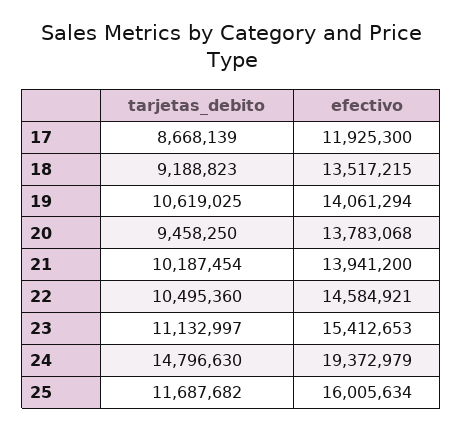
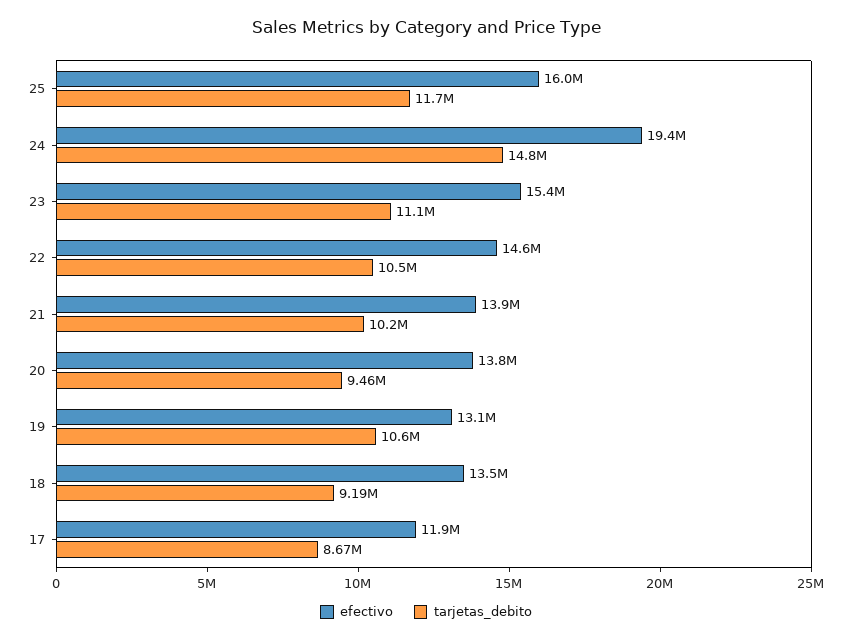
  {
    "tarjetas_debito": {
      "17": 8668139,
      "18": 9188823,
      "19": 10619025,
      "20": 9458250,
      "21": 10187454,
      "22": 10495360,
      "23": 11132997,
      "24": 14796630,
      "25": 11687682
    },
    "efectivo": {
      "17": 11925300,
      "18": 13517215,
-     "19": 14061294,
+     "19": 13100000,
      "20": 13783068,
      "21": 13941200,
      "22": 14584921,
      "23": 15412653,
      "24": 19372979,
      "25": 16005634
    }
  }

